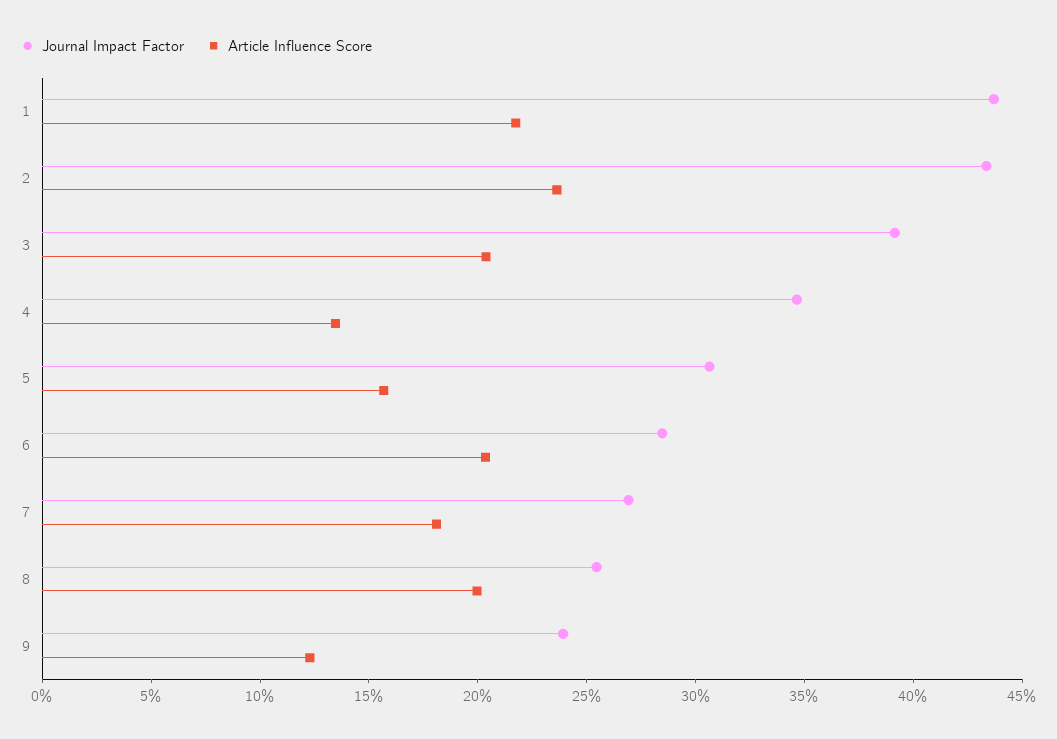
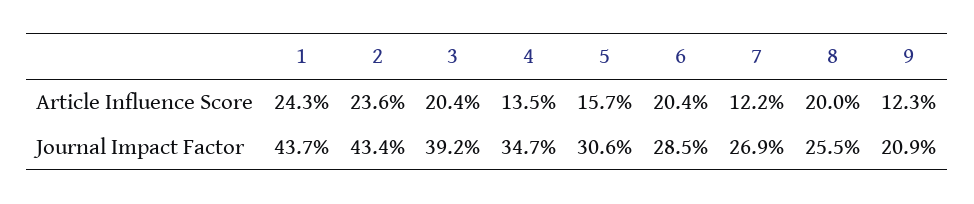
  {
    "Journal Impact Factor": {
      "1": 43.7,
      "2": 43.4,
      "3": 39.2,
      "4": 34.7,
      "5": 30.6,
      "6": 28.5,
      "7": 26.9,
      "8": 25.5,
-     "9": 24
+     "9": 20.9
    },
    "Article Influence Score": {
-     "1": 22,
+     "1": 24.3,
      "2": 23.6,
      "3": 20.4,
      "4": 13.5,
      "5": 15.7,
      "6": 20.4,
-     "7": 18,
+     "7": 12.2,
      "8": 20,
      "9": 12.3
    }
  }

